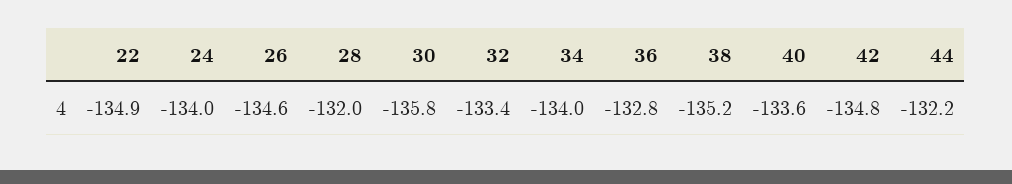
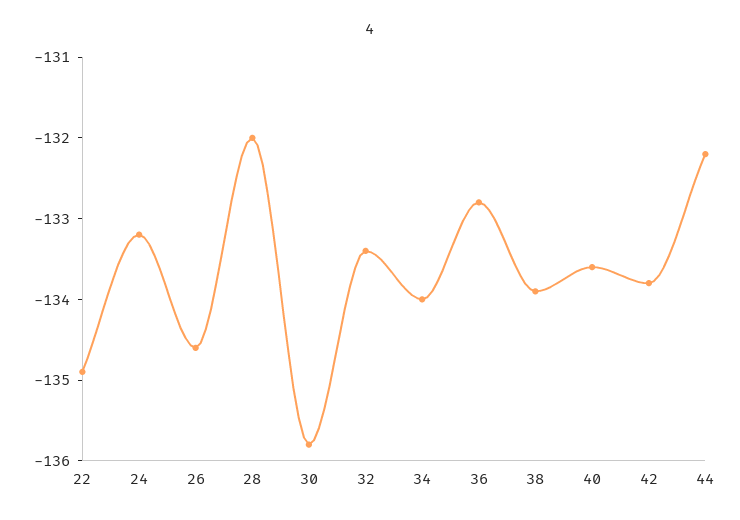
  {
    "22": -134.9,
-   "24": -134,
+   "24": -133.2,
    "26": -134.6,
    "28": -132,
    "30": -135.8,
    "32": -133.4,
    "34": -134,
    "36": -132.8,
-   "38": -135.2,
+   "38": -133.9,
    "40": -133.6,
-   "42": -134.8,
+   "42": -133.8,
    "44": -132.2
  }

